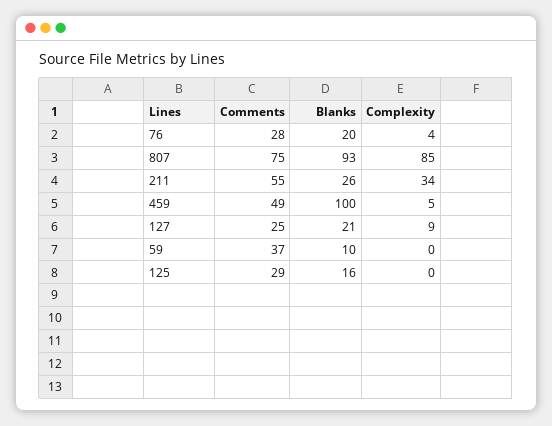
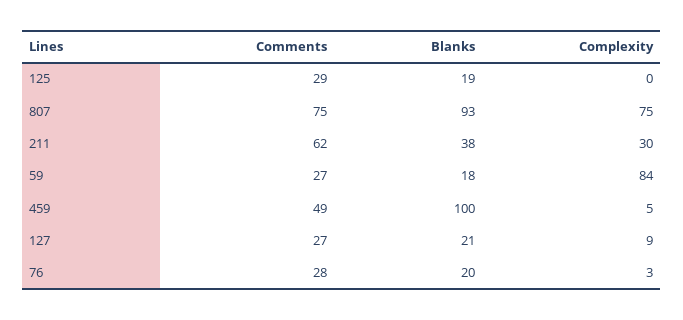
  {
    "Comments": {
      "76": 28,
      "807": 75,
-     "211": 55,
+     "211": 62,
      "459": 49,
-     "127": 25,
+     "127": 27,
-     "59": 37,
+     "59": 27,
      "125": 29
    },
    "Blanks": {
      "76": 20,
      "807": 93,
-     "211": 26,
+     "211": 38,
      "459": 100,
      "127": 21,
-     "59": 10,
+     "59": 18,
-     "125": 16
+     "125": 19
    },
    "Complexity": {
-     "76": 4,
+     "76": 3,
-     "807": 85,
+     "807": 75,
-     "211": 34,
+     "211": 30,
      "459": 5,
      "127": 9,
-     "59": 0,
+     "59": 84,
      "125": 0
    }
  }

